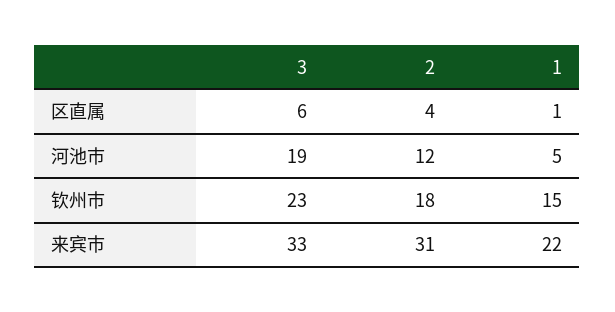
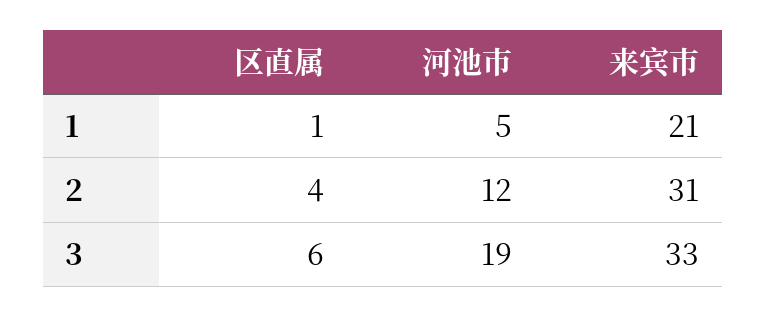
  {
    "3": {
      "区直属": 6,
      "河池市": 19,
-     "钦州市": 23,
      "来宾市": 33
    },
    "2": {
      "区直属": 4,
      "河池市": 12,
-     "钦州市": 18,
      "来宾市": 31
    },
    "1": {
      "区直属": 1,
      "河池市": 5,
-     "钦州市": 15,
-     "来宾市": 22
+     "来宾市": 21
    }
  }

